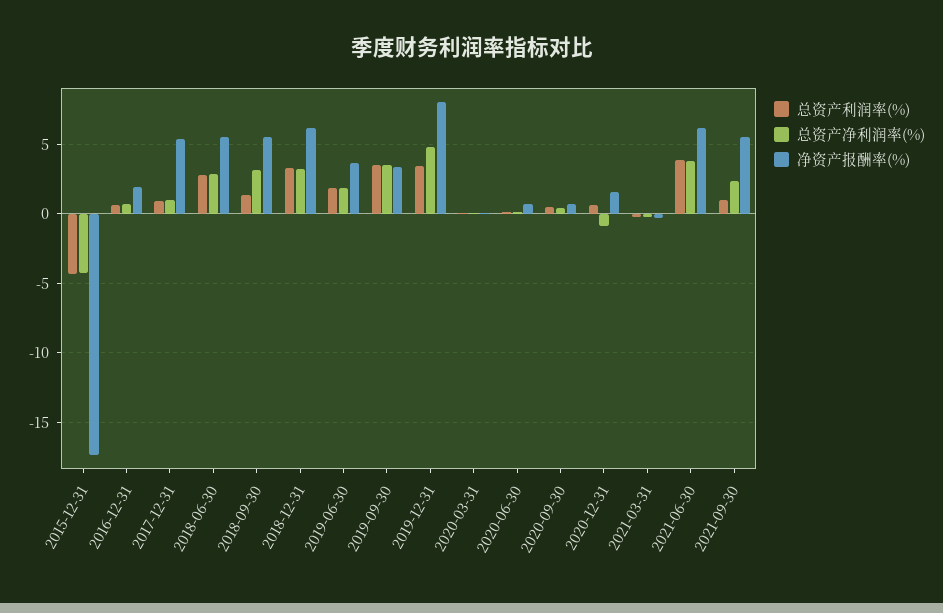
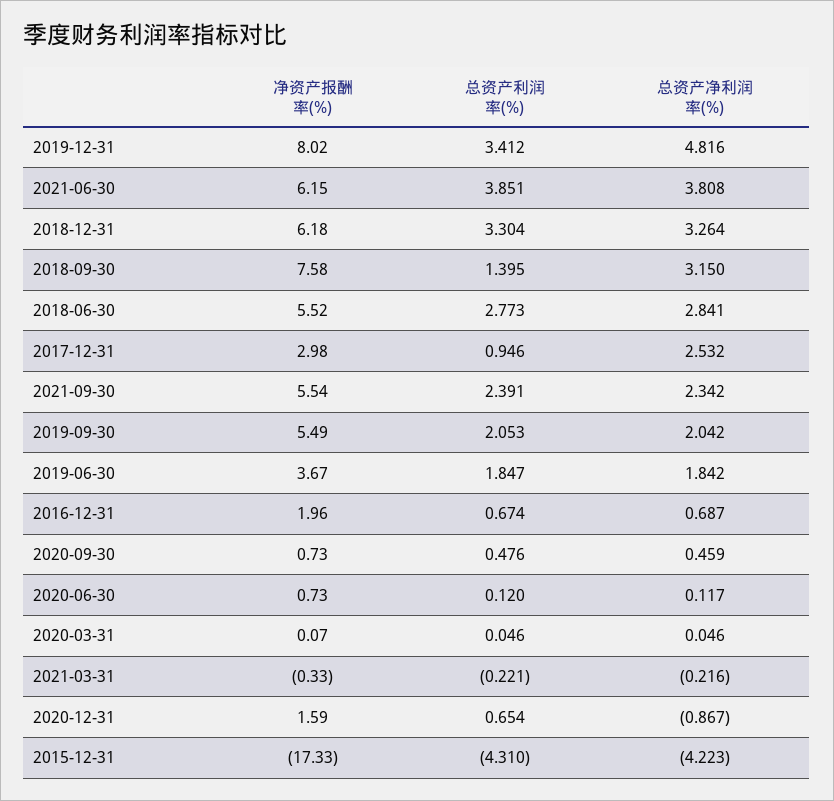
  {
    "总资产利润率(%)": {
      "2015-12-31": -4.31,
      "2016-12-31": 0.674,
      "2017-12-31": 0.946,
      "2018-06-30": 2.773,
      "2018-09-30": 1.395,
      "2018-12-31": 3.304,
      "2019-06-30": 1.847,
-     "2019-09-30": 3.5,
+     "2019-09-30": 2.053,
      "2019-12-31": 3.412,
      "2020-03-31": 0.046,
      "2020-06-30": 0.12,
      "2020-09-30": 0.476,
      "2020-12-31": 0.654,
      "2021-03-31": -0.221,
      "2021-06-30": 3.851,
-     "2021-09-30": 1
+     "2021-09-30": 2.391
    },
    "总资产净利润率(%)": {
      "2015-12-31": -4.223,
      "2016-12-31": 0.687,
-     "2017-12-31": 1,
+     "2017-12-31": 2.532,
      "2018-06-30": 2.841,
      "2018-09-30": 3.15,
      "2018-12-31": 3.264,
      "2019-06-30": 1.842,
-     "2019-09-30": 3.5,
+     "2019-09-30": 2.042,
      "2019-12-31": 4.816,
      "2020-03-31": 0.046,
      "2020-06-30": 0.117,
      "2020-09-30": 0.459,
      "2020-12-31": -0.867,
      "2021-03-31": -0.216,
      "2021-06-30": 3.808,
      "2021-09-30": 2.342
    },
    "净资产报酬率(%)": {
      "2015-12-31": -17.33,
      "2016-12-31": 1.96,
-     "2017-12-31": 5.5,
+     "2017-12-31": 2.98,
      "2018-06-30": 5.52,
-     "2018-09-30": 5.5,
+     "2018-09-30": 7.58,
      "2018-12-31": 6.18,
      "2019-06-30": 3.67,
-     "2019-09-30": 3.5,
+     "2019-09-30": 5.49,
      "2019-12-31": 8.02,
      "2020-03-31": 0.07,
      "2020-06-30": 0.73,
      "2020-09-30": 0.73,
      "2020-12-31": 1.59,
      "2021-03-31": -0.33,
      "2021-06-30": 6.15,
      "2021-09-30": 5.54
    }
  }

